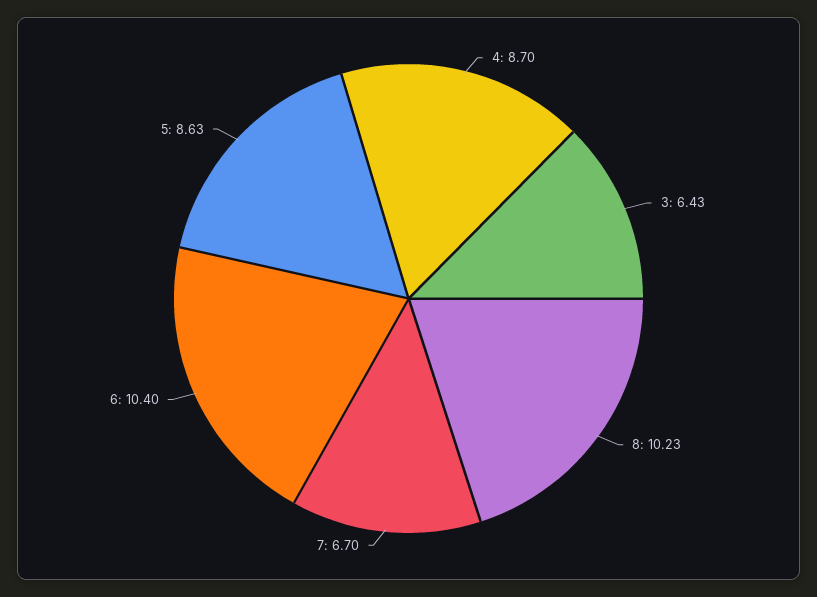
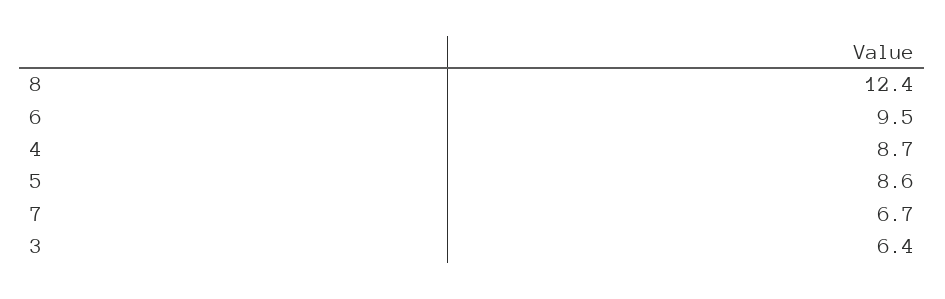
  {
    "4": 8.7,
    "3": 6.43,
-   "8": 10.23,
+   "8": 12.4,
    "7": 6.7,
-   "6": 10.4,
+   "6": 9.5,
    "5": 8.63
  }

